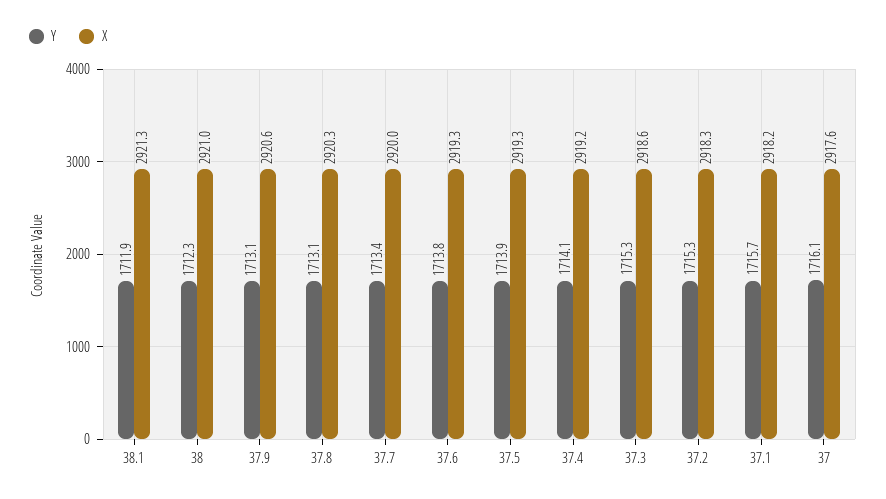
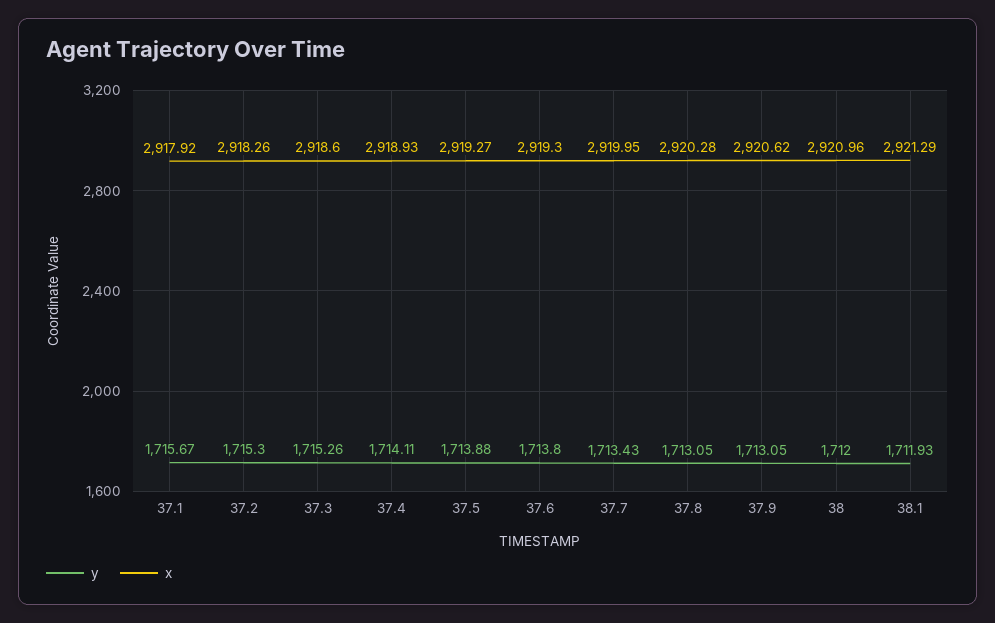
  {
    "Y": {
      "38.1": 1711.93,
-     "38": 1712.3,
+     "38": 1712,
      "37.9": 1713.05,
      "37.8": 1713.05,
      "37.7": 1713.43,
      "37.6": 1713.8,
      "37.5": 1713.88,
      "37.4": 1714.11,
      "37.3": 1715.26,
      "37.2": 1715.3,
-     "37.1": 1715.67,
+     "37.1": 1715.67
-     "37": 1716.1
    },
    "X": {
      "38.1": 2921.29,
      "38": 2920.96,
      "37.9": 2920.62,
      "37.8": 2920.28,
      "37.7": 2919.95,
      "37.6": 2919.3,
      "37.5": 2919.27,
-     "37.4": 2919.2,
+     "37.4": 2918.93,
      "37.3": 2918.6,
      "37.2": 2918.26,
-     "37.1": 2918.2,
+     "37.1": 2917.92
-     "37": 2917.6
    }
  }

